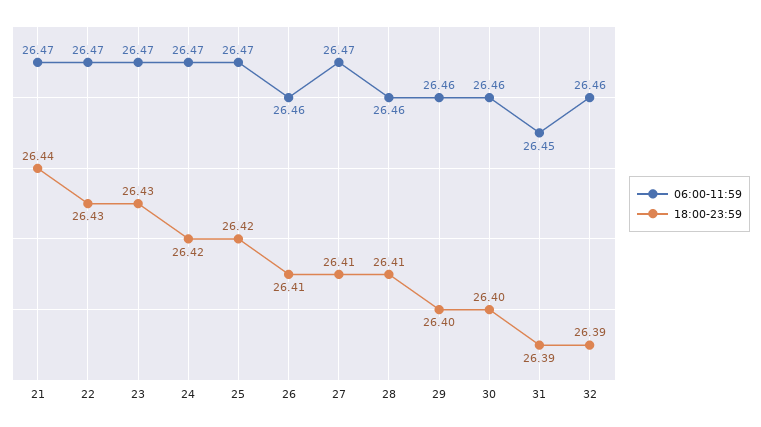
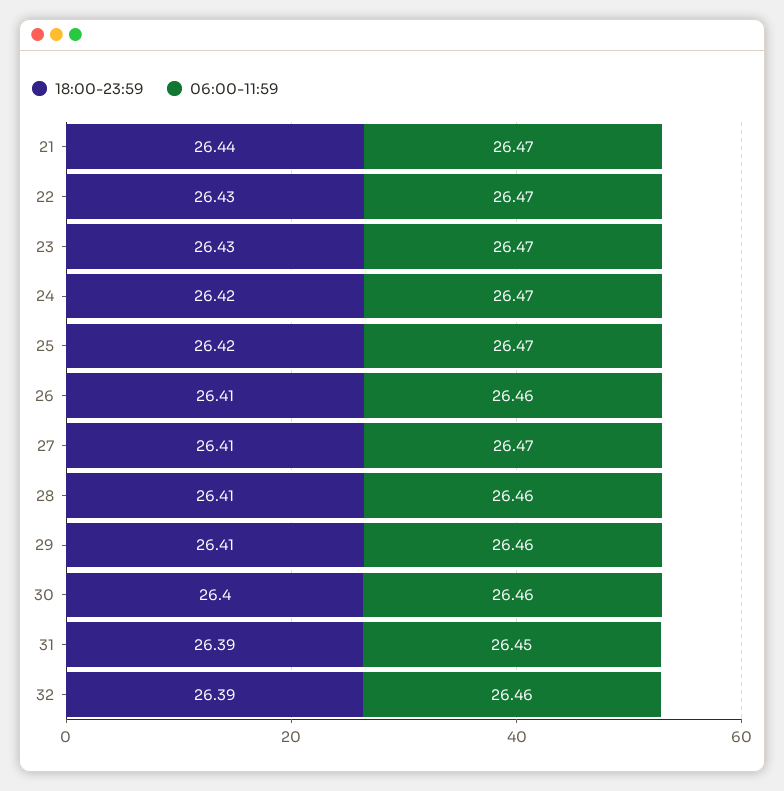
  {
    "06:00-11:59": {
      "21": 26.47,
      "22": 26.47,
      "23": 26.47,
      "24": 26.47,
      "25": 26.47,
      "26": 26.46,
      "27": 26.47,
      "28": 26.46,
      "29": 26.46,
      "30": 26.46,
      "31": 26.45,
      "32": 26.46
    },
    "18:00-23:59": {
      "21": 26.44,
      "22": 26.43,
      "23": 26.43,
      "24": 26.42,
      "25": 26.42,
      "26": 26.41,
      "27": 26.41,
      "28": 26.41,
-     "29": 26.4,
+     "29": 26.41,
      "30": 26.4,
      "31": 26.39,
      "32": 26.39
    }
  }

